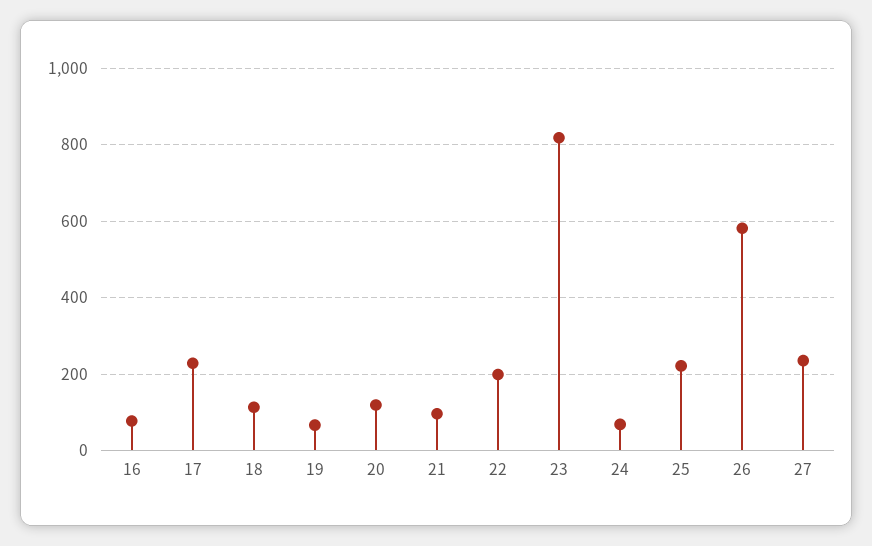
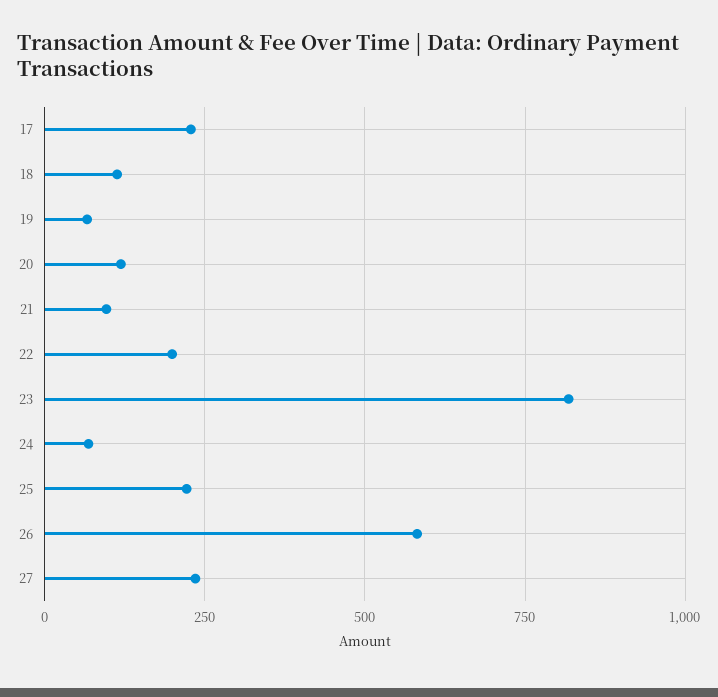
  {
-   "16": 80,
    "17": 220,
    "18": 120,
    "19": 60,
    "20": 120,
    "21": 100,
    "22": 200,
    "23": 820,
    "24": 60,
    "25": 220,
    "26": 580,
    "27": 240
  }

